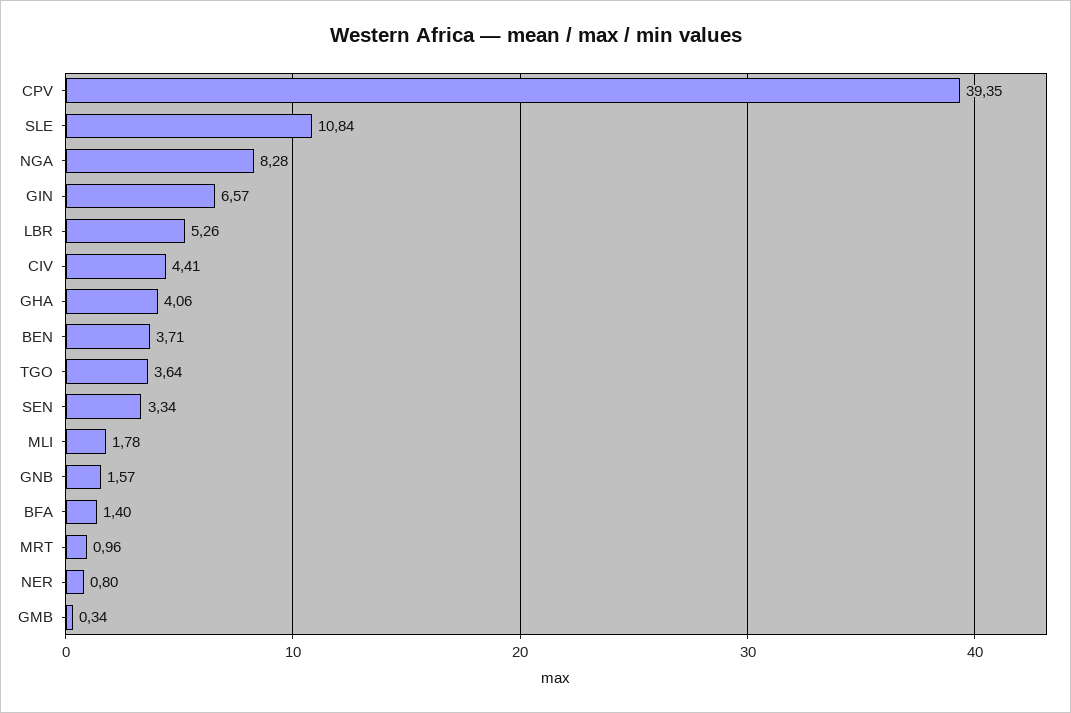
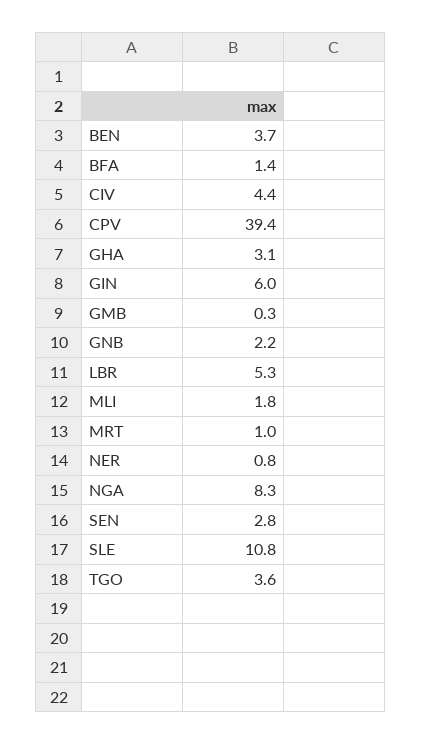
  {
    "CPV": 39.35,
    "SLE": 10.84,
    "NGA": 8.28,
-   "GIN": 6.57,
+   "GIN": 6,
    "LBR": 5.26,
    "CIV": 4.41,
-   "GHA": 4.06,
+   "GHA": 3.1,
    "BEN": 3.71,
    "TGO": 3.64,
-   "SEN": 3.34,
+   "SEN": 2.8,
    "MLI": 1.78,
-   "GNB": 1.57,
+   "GNB": 2.2,
    "BFA": 1.4,
    "MRT": 0.96,
    "NER": 0.8,
    "GMB": 0.34
  }

